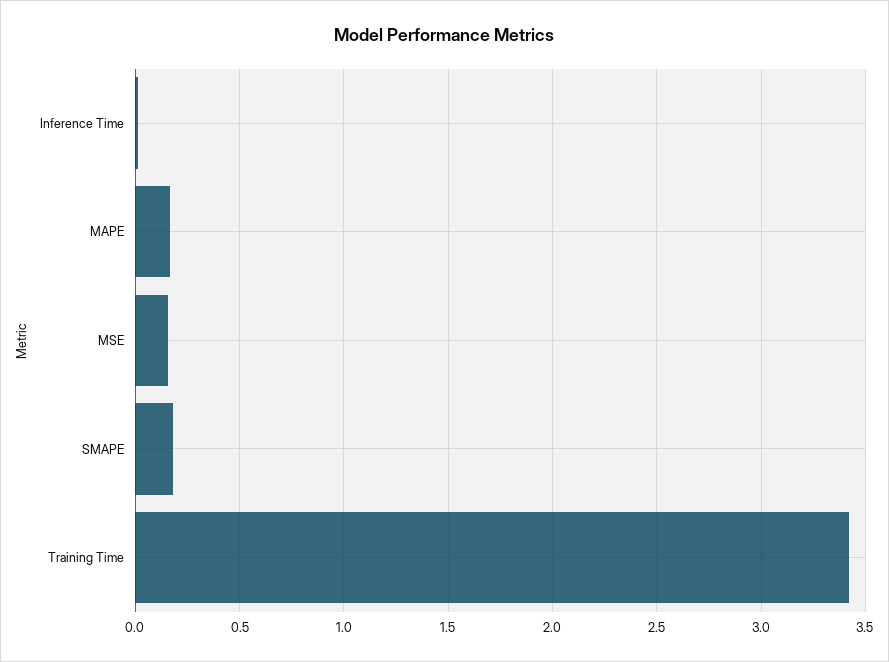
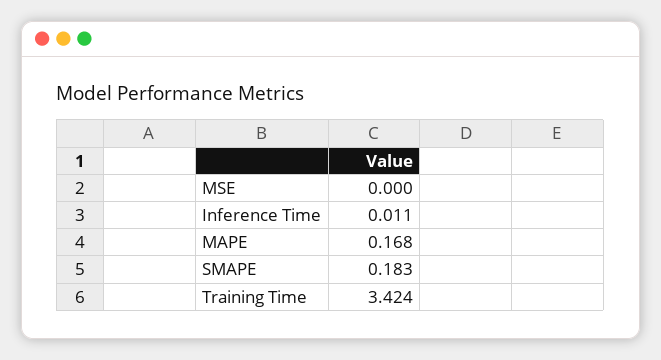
  {
    "Inference Time": 0.011,
    "MAPE": 0.168,
-   "MSE": 0.15,
+   "MSE": 0,
    "SMAPE": 0.183,
    "Training Time": 3.424
  }

